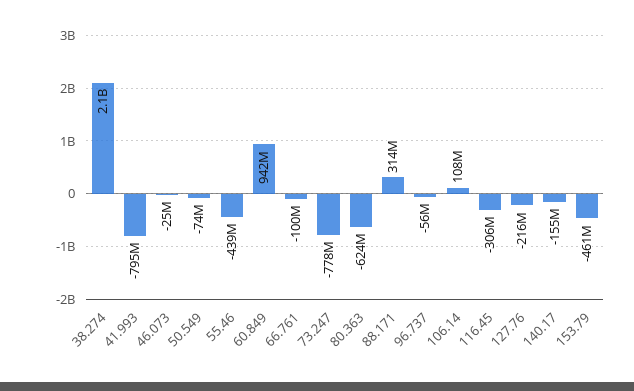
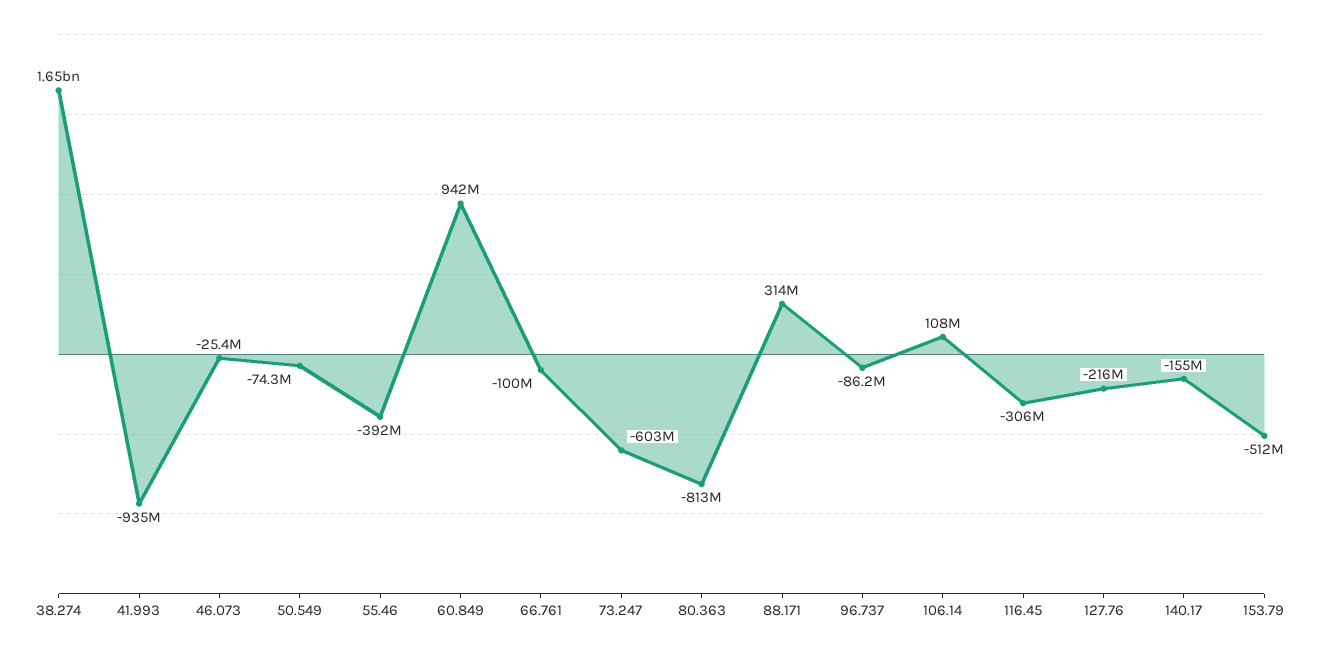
  {
-   "38.274": 2100000000,
+   "38.274": 1650000000,
-   "41.993": -795000000,
+   "41.993": -935000000,
    "46.073": -25400000,
    "50.549": -74300000,
-   "55.46": -439000000,
+   "55.46": -392000000,
    "60.849": 942000000,
    "66.761": -100000000,
-   "73.247": -778000000,
+   "73.247": -603000000,
-   "80.363": -624000000,
+   "80.363": -813000000,
    "88.171": 314000000,
-   "96.737": -56000000,
+   "96.737": -86200000,
    "106.14": 108000000,
    "116.45": -306000000,
    "127.76": -216000000,
    "140.17": -155000000,
-   "153.79": -461000000
+   "153.79": -512000000
  }

